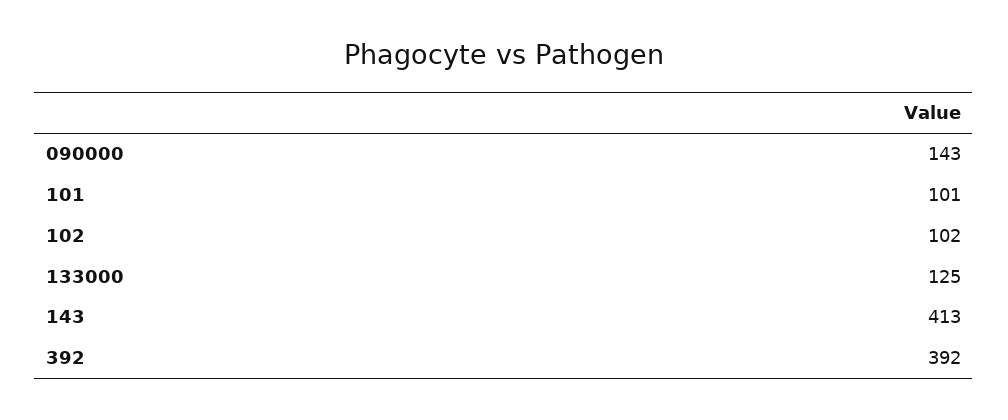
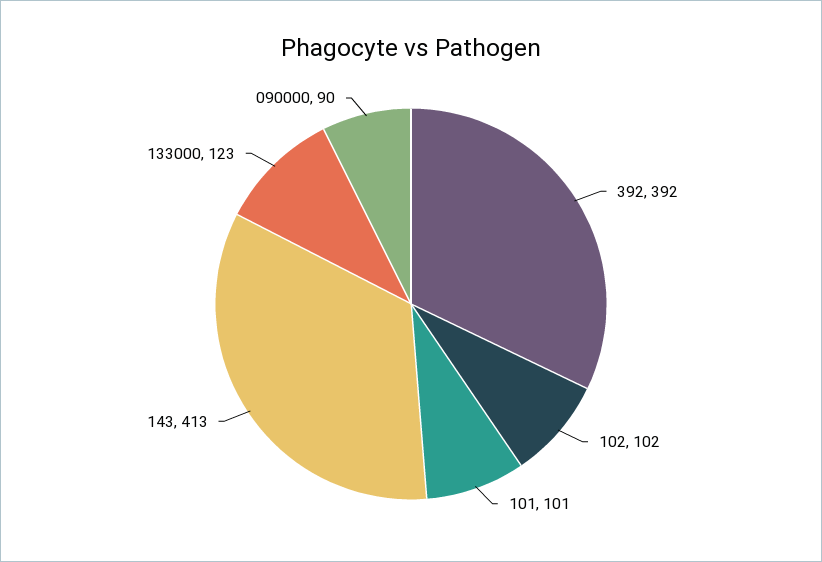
  {
-   "090000": 143,
+   "090000": 90,
    "101": 101,
    "102": 102,
-   "133000": 125,
+   "133000": 123,
    "143": 413,
    "392": 392
  }

